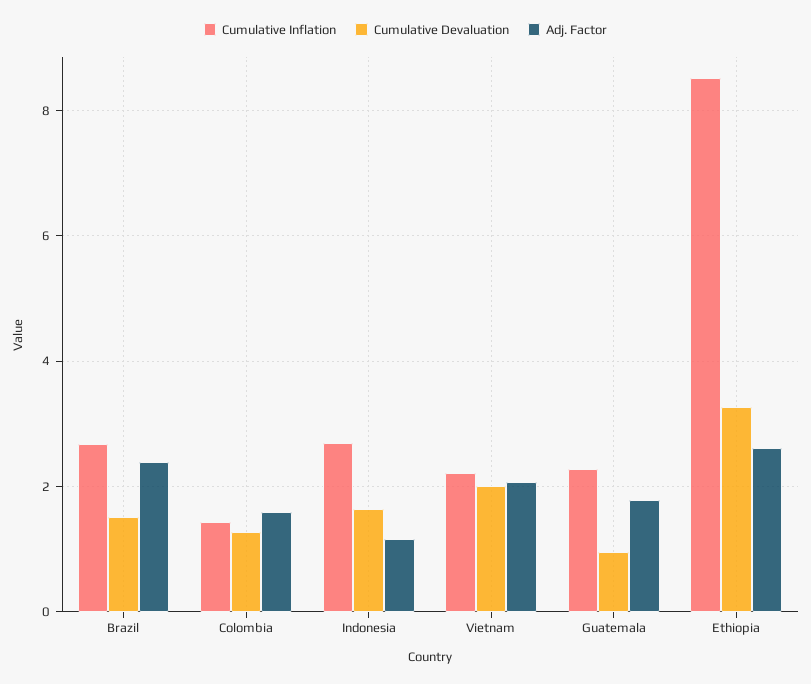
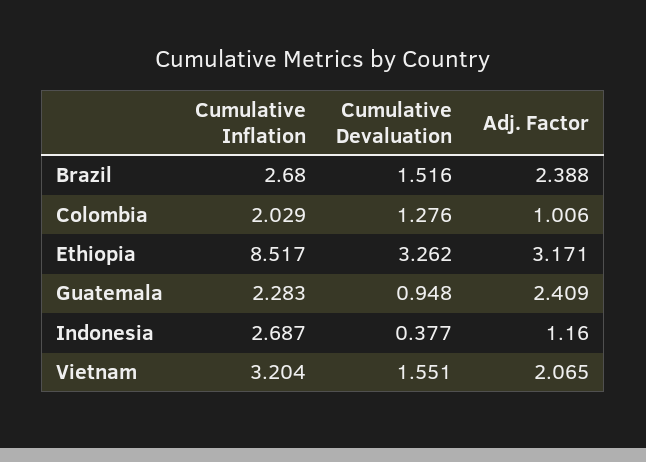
  {
    "Cumulative Inflation": {
      "Brazil": 2.68,
-     "Colombia": 1.4,
+     "Colombia": 2.029,
      "Indonesia": 2.687,
-     "Vietnam": 2.2,
+     "Vietnam": 3.204,
      "Guatemala": 2.283,
      "Ethiopia": 8.517
    },
    "Cumulative Devaluation": {
      "Brazil": 1.516,
      "Colombia": 1.276,
-     "Indonesia": 1.6,
+     "Indonesia": 0.377,
-     "Vietnam": 2,
+     "Vietnam": 1.551,
      "Guatemala": 0.948,
      "Ethiopia": 3.262
    },
    "Adj. Factor": {
      "Brazil": 2.388,
-     "Colombia": 1.6,
+     "Colombia": 1.006,
      "Indonesia": 1.16,
      "Vietnam": 2.065,
-     "Guatemala": 1.8,
+     "Guatemala": 2.409,
-     "Ethiopia": 2.6
+     "Ethiopia": 3.171
    }
  }

